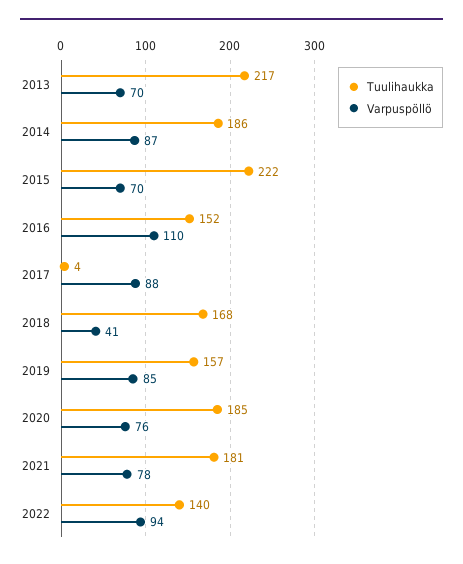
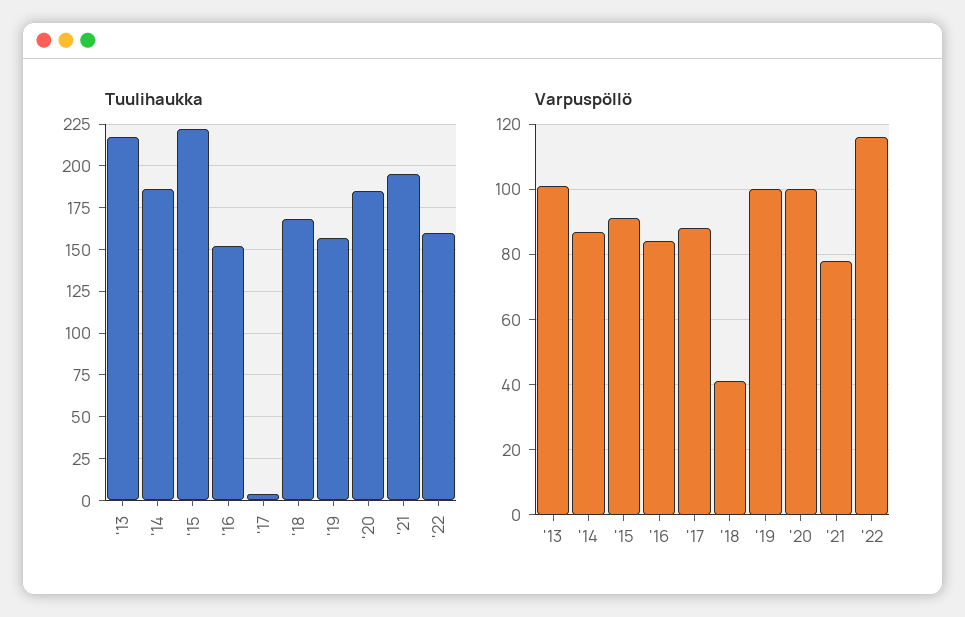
  {
    "Tuulihaukka": {
      "2013": 217,
      "2014": 186,
      "2015": 222,
      "2016": 152,
      "2017": 4,
      "2018": 168,
      "2019": 157,
      "2020": 185,
-     "2021": 181,
+     "2021": 195,
-     "2022": 140
+     "2022": 160
    },
    "Varpuspöllö": {
-     "2013": 70,
+     "2013": 100,
      "2014": 87,
-     "2015": 70,
+     "2015": 90,
-     "2016": 110,
+     "2016": 85,
      "2017": 88,
      "2018": 41,
-     "2019": 85,
+     "2019": 100,
-     "2020": 76,
+     "2020": 100,
      "2021": 78,
-     "2022": 94
+     "2022": 115
    }
  }

